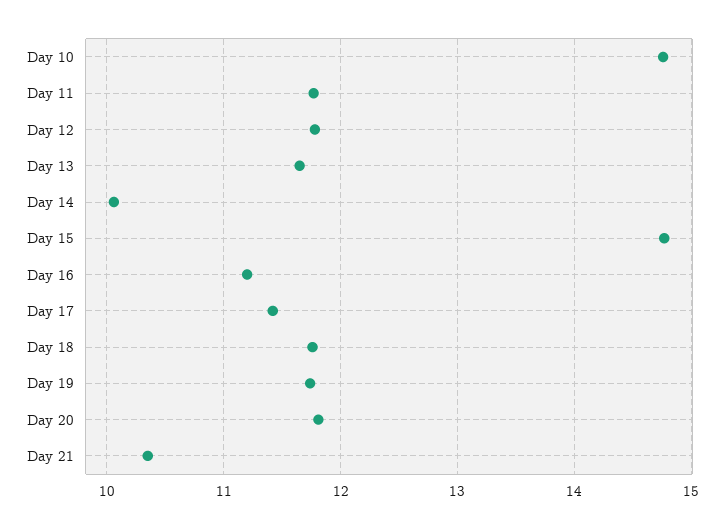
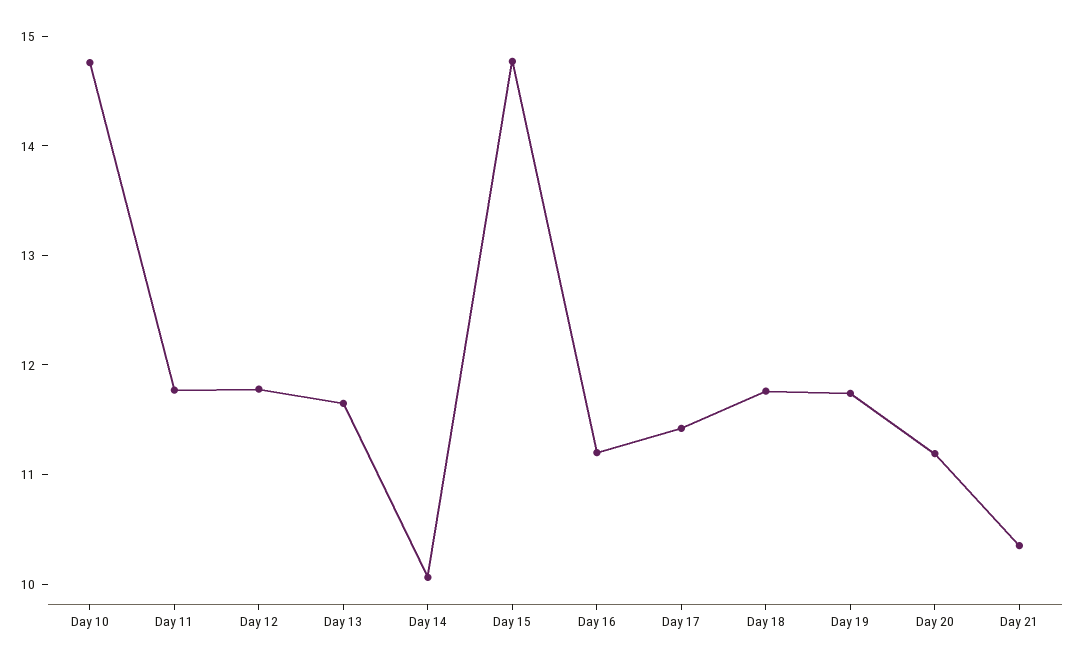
  {
    "Day 10": 14.8,
    "Day 11": 11.8,
    "Day 12": 11.8,
    "Day 13": 11.7,
    "Day 14": 10.1,
    "Day 15": 14.8,
    "Day 16": 11.2,
    "Day 17": 11.4,
    "Day 18": 11.8,
    "Day 19": 11.7,
-   "Day 20": 11.8,
+   "Day 20": 11.2,
    "Day 21": 10.4
  }

